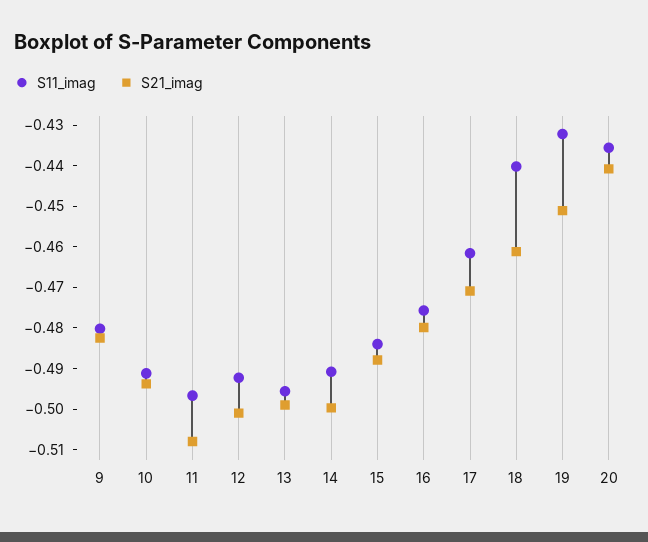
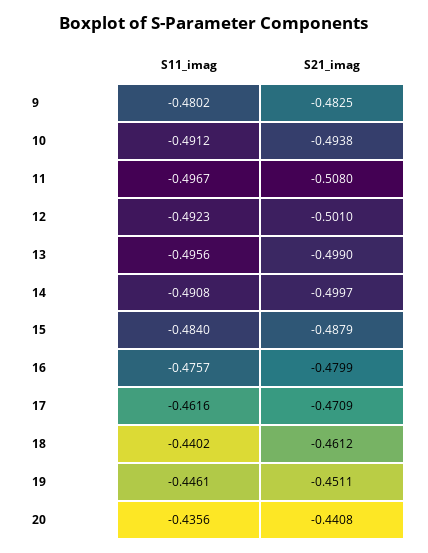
  {
    "S11_imag": {
      "9": -0.4802,
      "10": -0.4912,
      "11": -0.4967,
      "12": -0.4923,
      "13": -0.4956,
      "14": -0.4908,
      "15": -0.484,
      "16": -0.4757,
      "17": -0.4616,
      "18": -0.4402,
-     "19": -0.432,
+     "19": -0.4461,
      "20": -0.4356
    },
    "S21_imag": {
      "9": -0.4825,
      "10": -0.4938,
      "11": -0.508,
      "12": -0.501,
      "13": -0.499,
      "14": -0.4997,
      "15": -0.4879,
      "16": -0.4799,
      "17": -0.4709,
      "18": -0.4612,
      "19": -0.4511,
      "20": -0.4408
    }
  }

